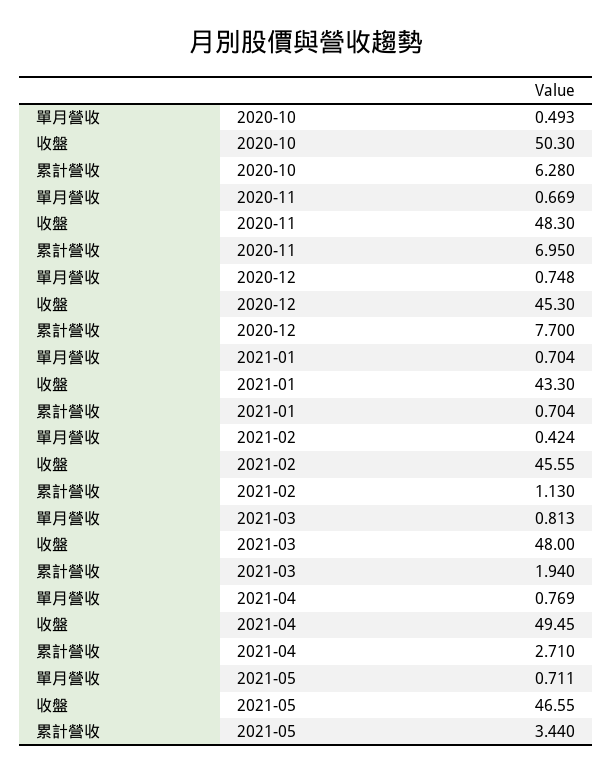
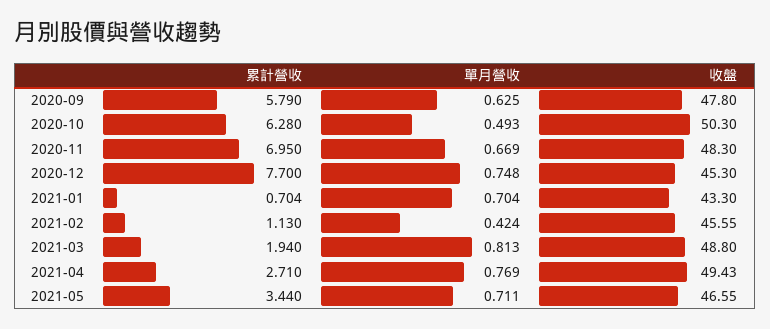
  {
    "單月營收": {
      "2020-10": 0.493,
      "2020-11": 0.669,
      "2020-12": 0.748,
      "2021-01": 0.704,
      "2021-02": 0.424,
      "2021-03": 0.813,
      "2021-04": 0.769,
-     "2021-05": 0.711
+     "2021-05": 0.711,
+     "2020-09": 0.625
    },
    "收盤": {
      "2020-10": 50.3,
      "2020-11": 48.3,
      "2020-12": 45.3,
      "2021-01": 43.3,
      "2021-02": 45.55,
-     "2021-03": 48,
+     "2021-03": 48.8,
-     "2021-04": 49.45,
+     "2021-04": 49.43,
-     "2021-05": 46.55
+     "2021-05": 46.55,
+     "2020-09": 47.8
    },
    "累計營收": {
      "2020-10": 6.28,
      "2020-11": 6.95,
      "2020-12": 7.7,
      "2021-01": 0.704,
      "2021-02": 1.13,
      "2021-03": 1.94,
      "2021-04": 2.71,
-     "2021-05": 3.44
+     "2021-05": 3.44,
+     "2020-09": 5.79
    }
  }

